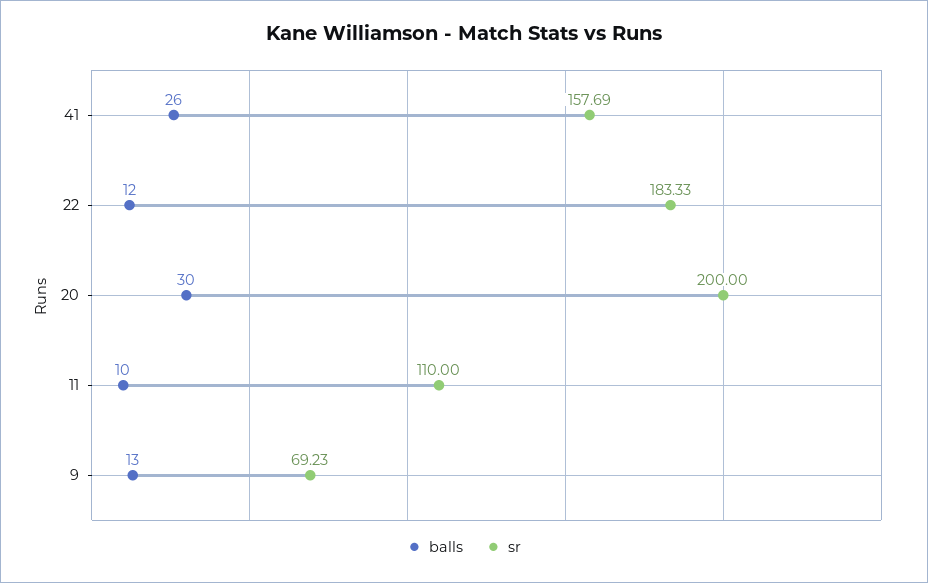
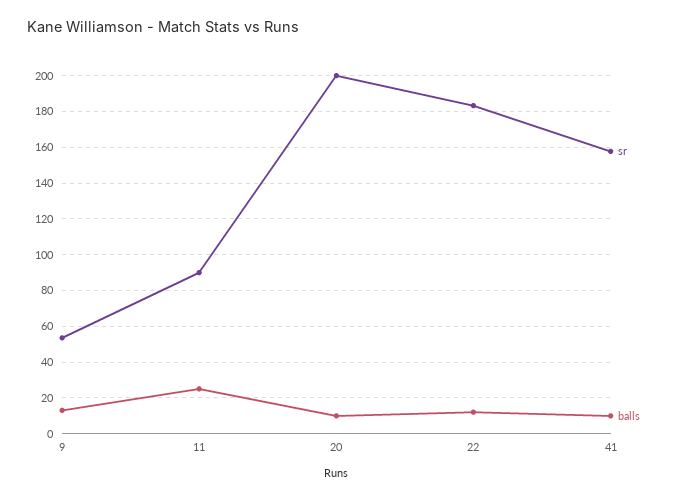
  {
    "balls": {
-     "41": 26,
+     "41": 10,
      "22": 12,
-     "20": 30,
+     "20": 10,
-     "11": 10,
+     "11": 25,
      "9": 13
    },
    "sr": {
      "41": 157.69,
      "22": 183.33,
      "20": 200,
-     "11": 110,
+     "11": 90,
-     "9": 69.23
+     "9": 55
    }
  }

